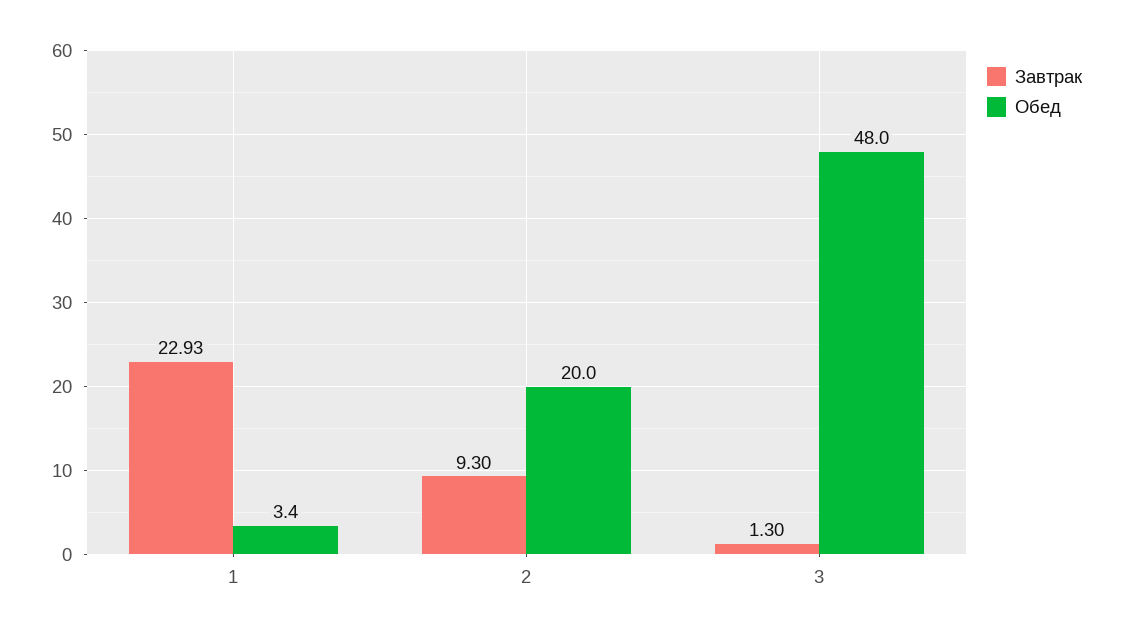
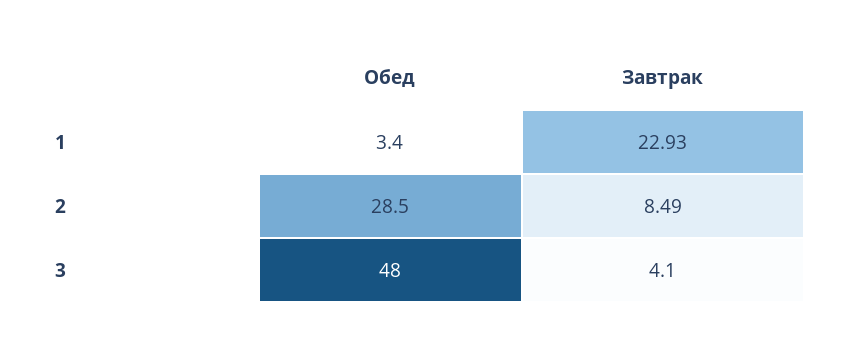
  {
    "Завтрак": {
      "1": 22.93,
-     "2": 9.3,
+     "2": 8.49,
-     "3": 1.3
+     "3": 4.1
    },
    "Обед": {
      "1": 3.4,
-     "2": 20,
+     "2": 28.5,
      "3": 48
    }
  }

